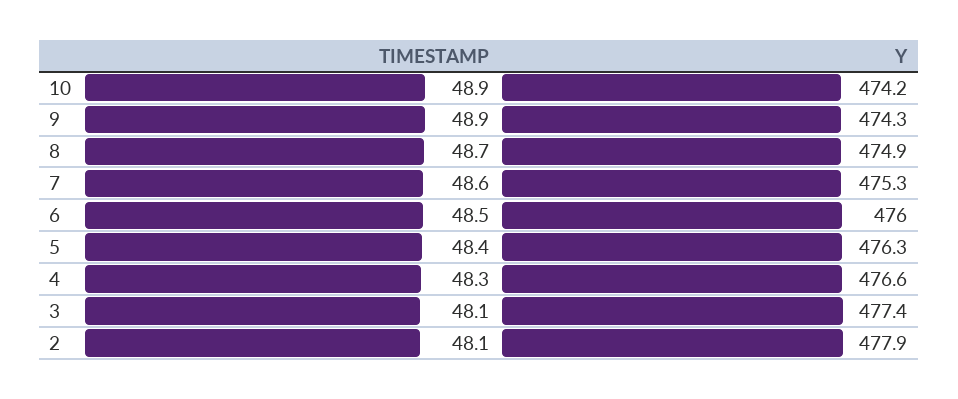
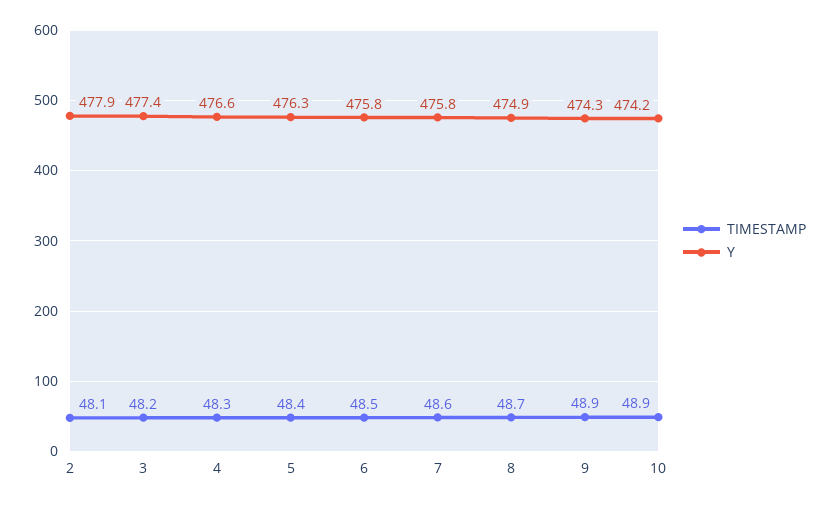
  {
    "TIMESTAMP": {
      "10": 48.9,
      "9": 48.9,
      "8": 48.7,
      "7": 48.6,
      "6": 48.5,
      "5": 48.4,
      "4": 48.3,
-     "3": 48.1,
+     "3": 48.2,
      "2": 48.1
    },
    "Y": {
      "10": 474.2,
      "9": 474.3,
      "8": 474.9,
-     "7": 475.3,
+     "7": 475.8,
-     "6": 476,
+     "6": 475.8,
      "5": 476.3,
      "4": 476.6,
      "3": 477.4,
      "2": 477.9
    }
  }

